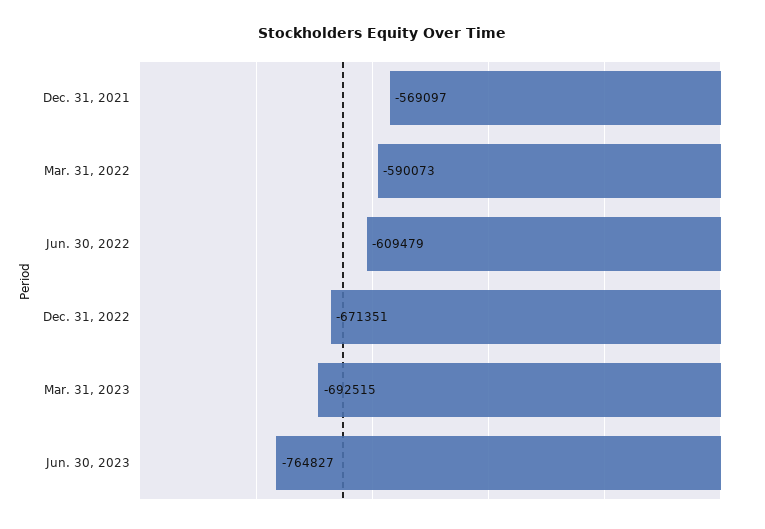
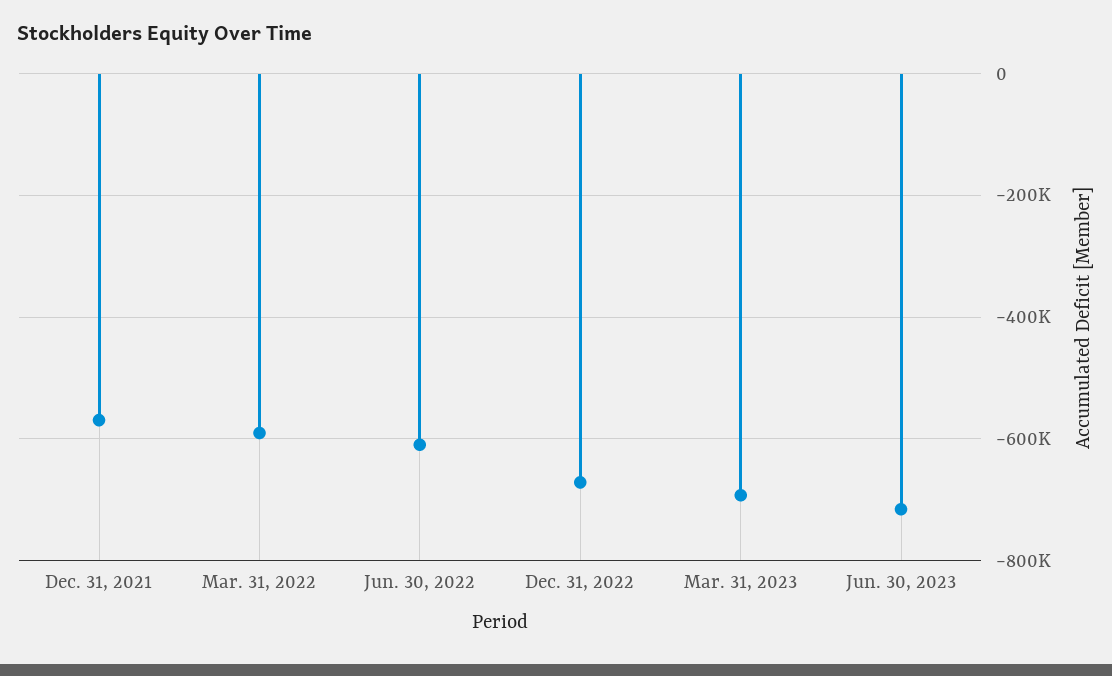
  {
    "Dec. 31, 2021": -569097,
    "Mar. 31, 2022": -590073,
    "Jun. 30, 2022": -609479,
    "Dec. 31, 2022": -671351,
    "Mar. 31, 2023": -692515,
-   "Jun. 30, 2023": -764827
+   "Jun. 30, 2023": -720000
  }

